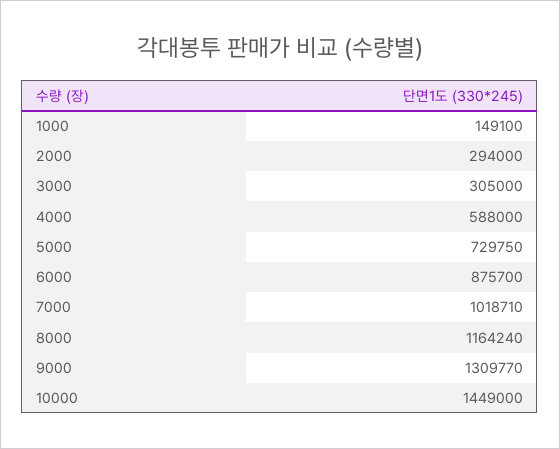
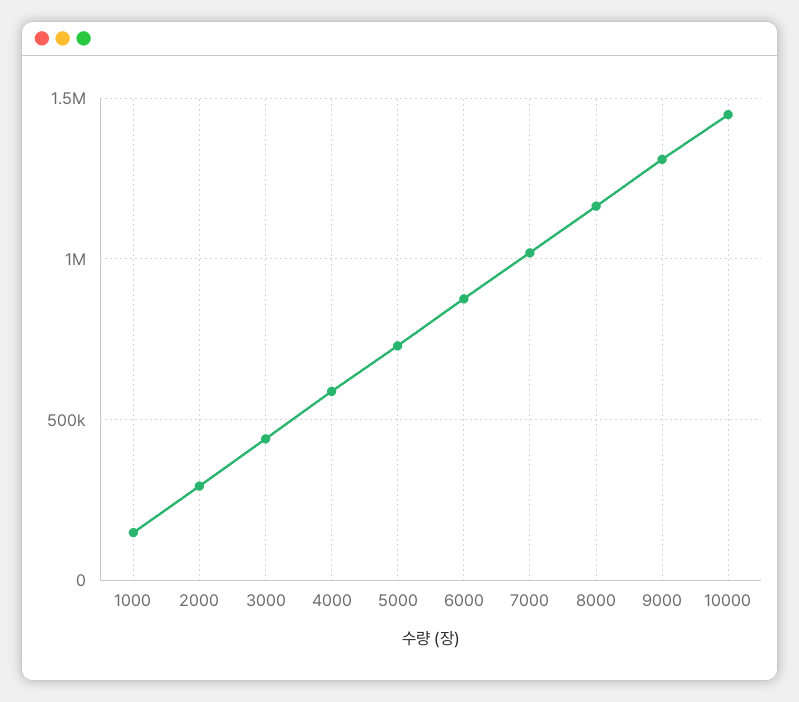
  {
    "1000": 149100,
    "2000": 294000,
-   "3000": 305000,
+   "3000": 450000,
    "4000": 588000,
    "5000": 729750,
    "6000": 875700,
    "7000": 1018710,
    "8000": 1164240,
    "9000": 1309770,
    "10000": 1449000
  }

